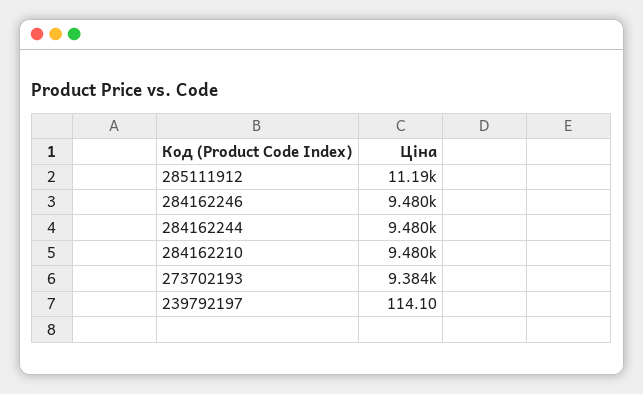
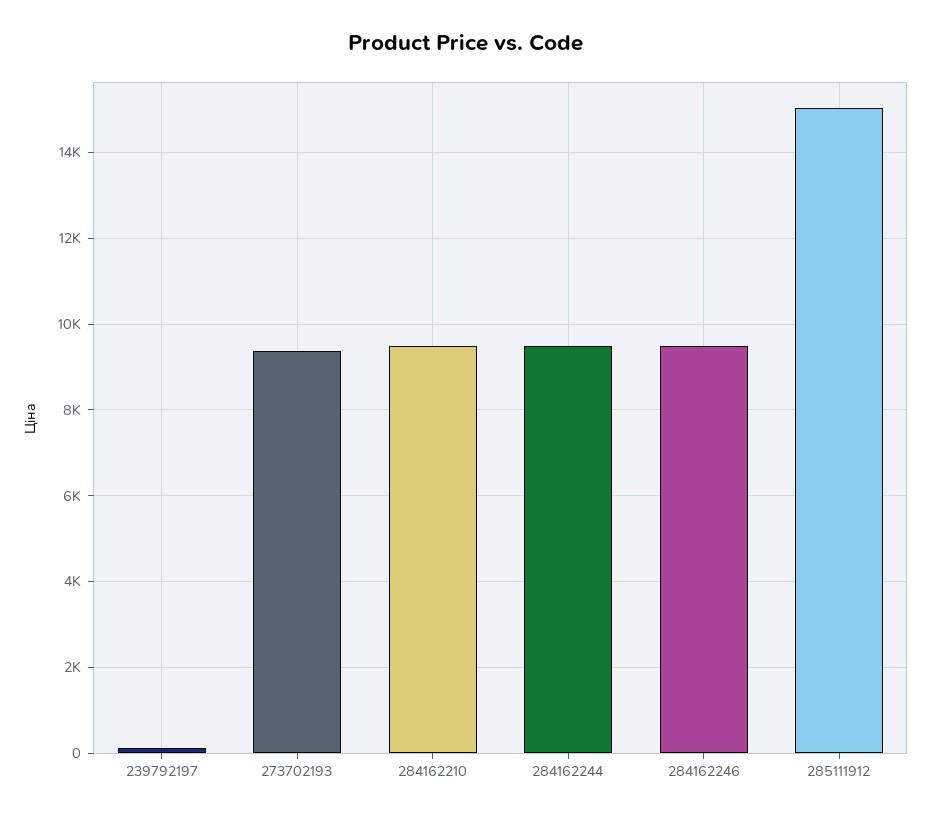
  {
-   "285111912": 11190,
+   "285111912": 15000,
    "284162246": 9480,
    "284162244": 9480,
    "284162210": 9480,
    "273702193": 9384,
    "239792197": 114.1
  }

